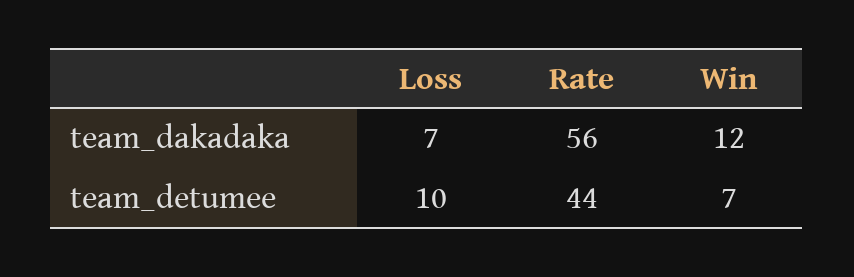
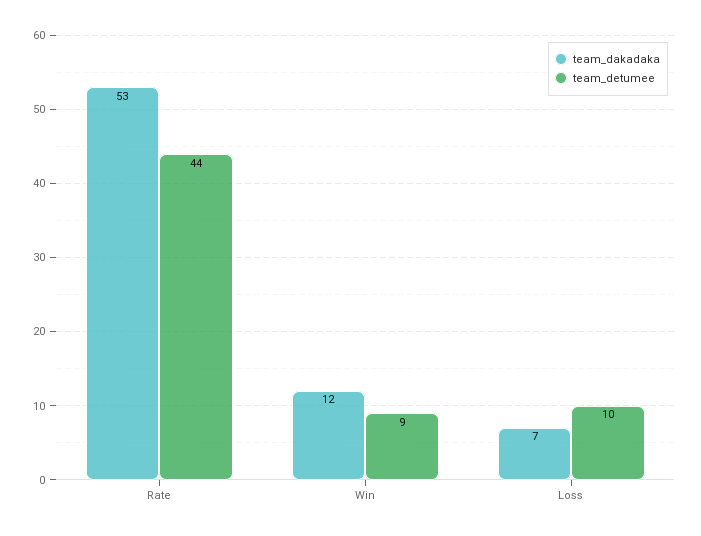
  {
    "team_dakadaka": {
      "Loss": 7,
-     "Rate": 56,
+     "Rate": 53,
      "Win": 12
    },
    "team_detumee": {
      "Loss": 10,
      "Rate": 44,
-     "Win": 7
+     "Win": 9
    }
  }

